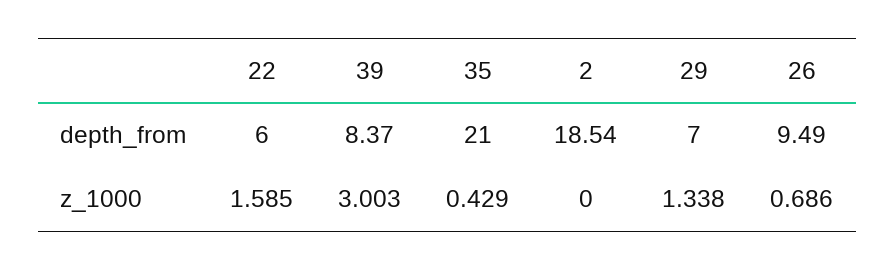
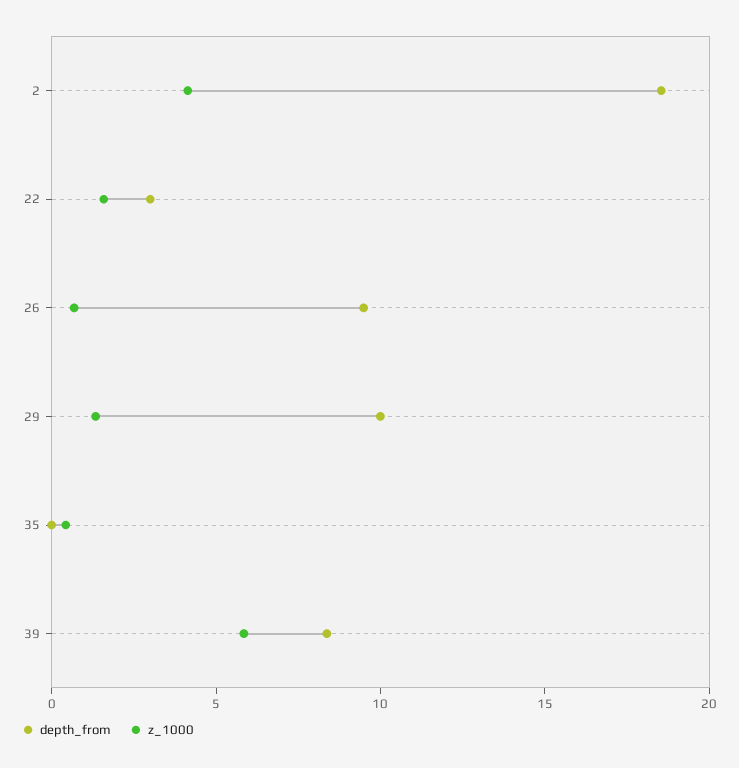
  {
    "depth_from": {
-     "22": 6,
+     "22": 3,
      "39": 8.37,
-     "35": 21,
+     "35": 0,
      "2": 18.54,
-     "29": 7,
+     "29": 10,
      "26": 9.49
    },
    "z_1000": {
      "22": 1.585,
-     "39": 3.003,
+     "39": 6,
      "35": 0.429,
-     "2": 0,
+     "2": 4,
      "29": 1.338,
      "26": 0.686
    }
  }

